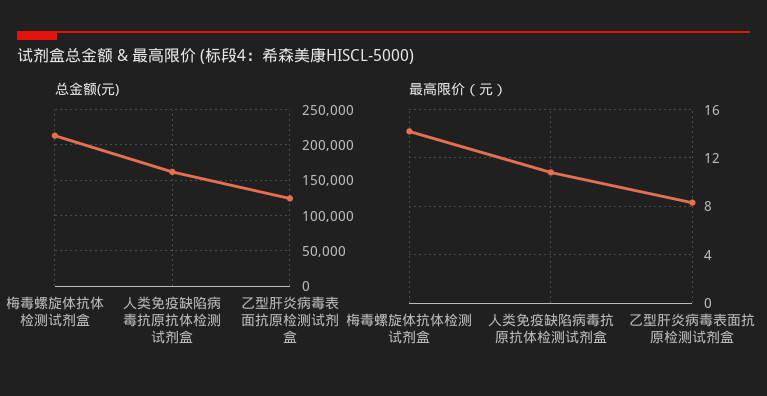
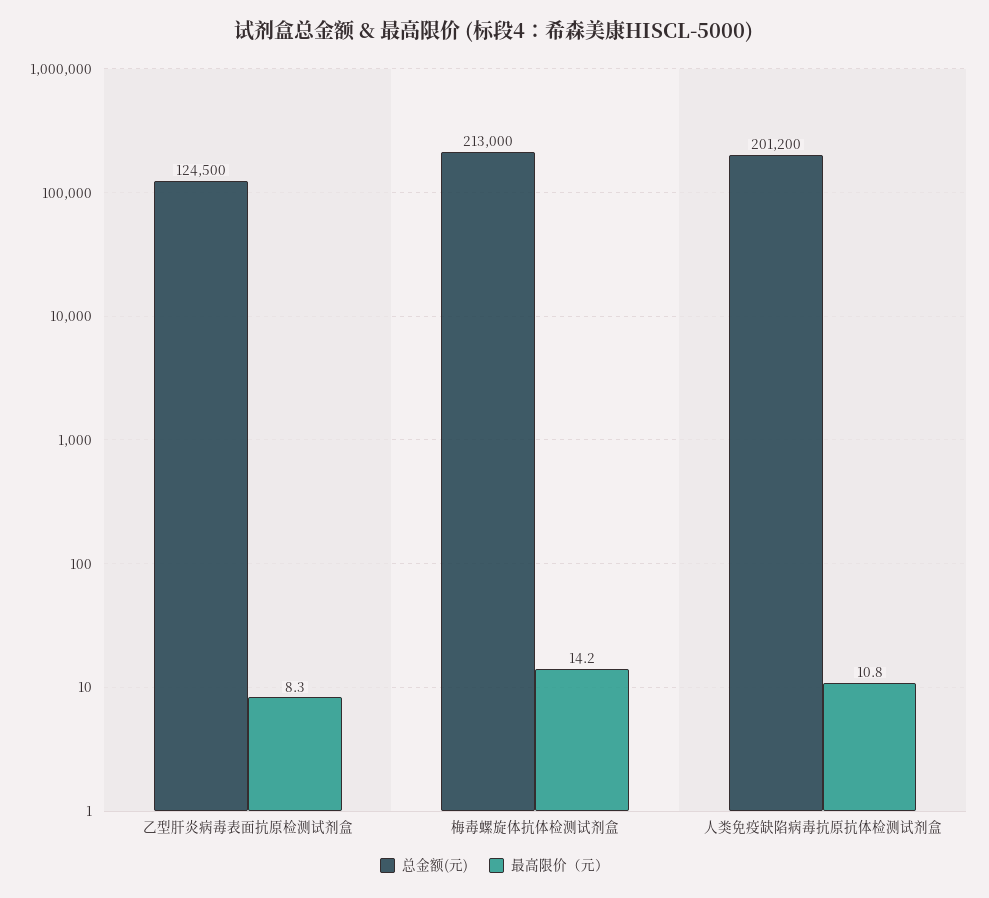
  {
    "总金额(元)": {
      "梅毒螺旋体抗体检测试剂盒": 213000,
-     "人类免疫缺陷病毒抗原抗体检测试剂盒": 160000,
+     "人类免疫缺陷病毒抗原抗体检测试剂盒": 201200,
      "乙型肝炎病毒表面抗原检测试剂盒": 124500
    },
    "最高限价（元）": {
      "梅毒螺旋体抗体检测试剂盒": 14.2,
      "人类免疫缺陷病毒抗原抗体检测试剂盒": 10.8,
      "乙型肝炎病毒表面抗原检测试剂盒": 8.3
    }
  }

